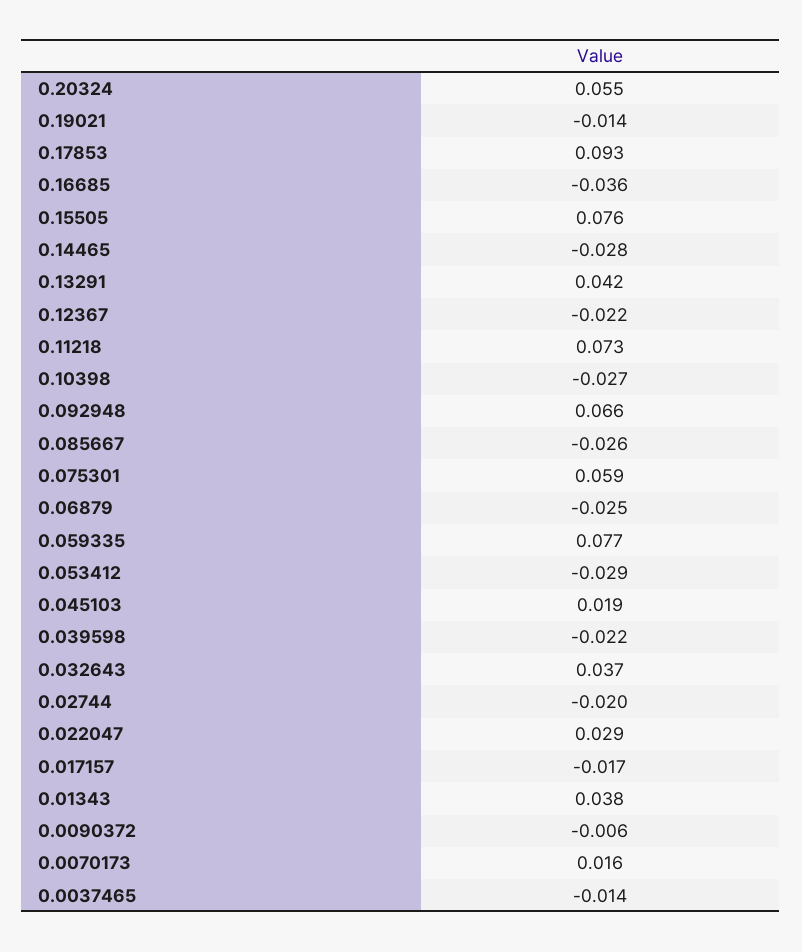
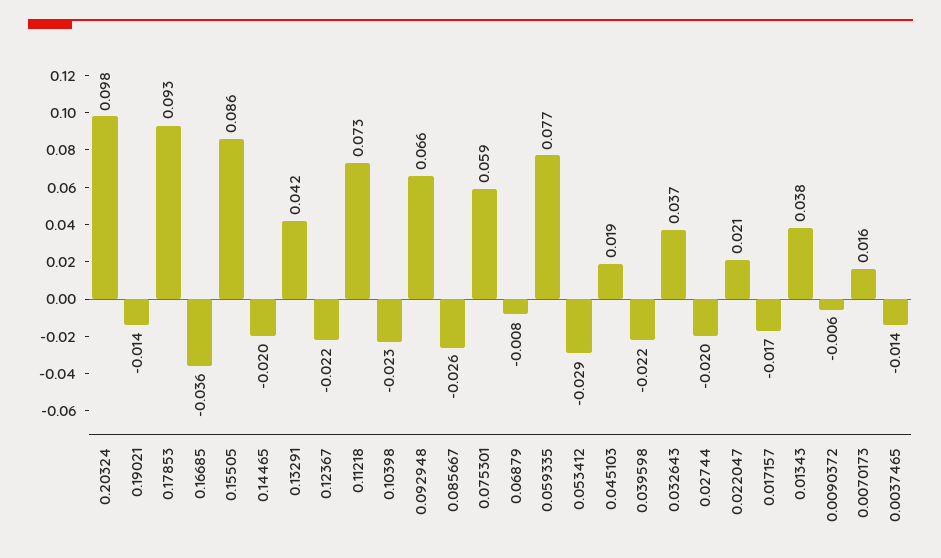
  {
-   "0.20324": 0.055,
+   "0.20324": 0.098,
    "0.19021": -0.014,
    "0.17853": 0.093,
    "0.16685": -0.036,
-   "0.15505": 0.076,
+   "0.15505": 0.086,
-   "0.14465": -0.028,
+   "0.14465": -0.02,
    "0.13291": 0.042,
    "0.12367": -0.022,
    "0.11218": 0.073,
-   "0.10398": -0.027,
+   "0.10398": -0.023,
    "0.092948": 0.066,
    "0.085667": -0.026,
    "0.075301": 0.059,
-   "0.06879": -0.025,
+   "0.06879": -0.008,
    "0.059335": 0.077,
    "0.053412": -0.029,
    "0.045103": 0.019,
    "0.039598": -0.022,
    "0.032643": 0.037,
    "0.02744": -0.02,
-   "0.022047": 0.029,
+   "0.022047": 0.021,
    "0.017157": -0.017,
    "0.01343": 0.038,
    "0.0090372": -0.006,
    "0.0070173": 0.016,
    "0.0037465": -0.014
  }

